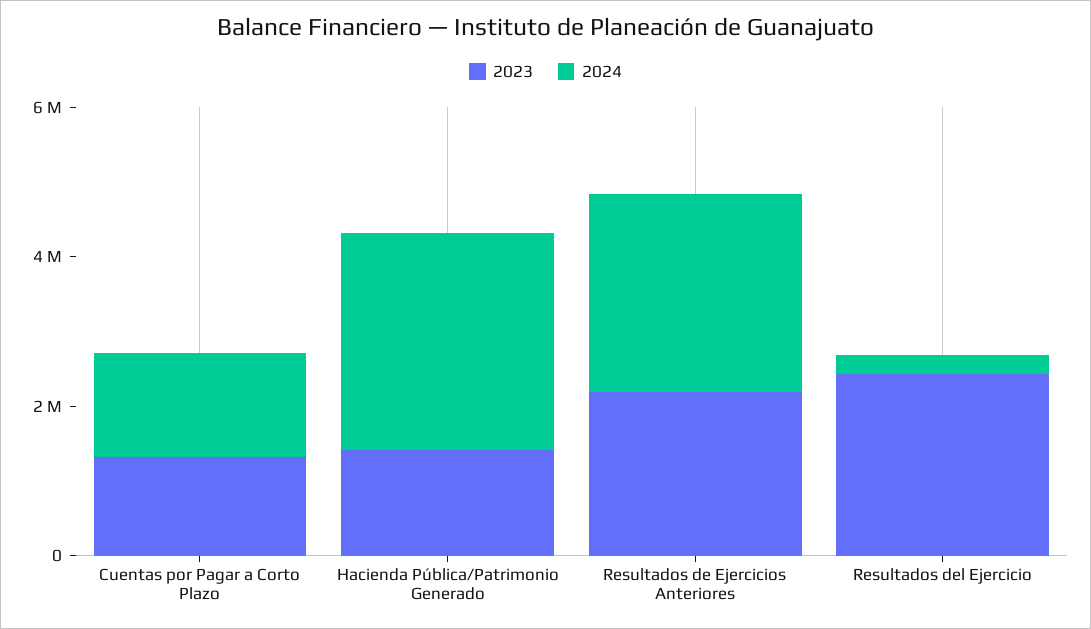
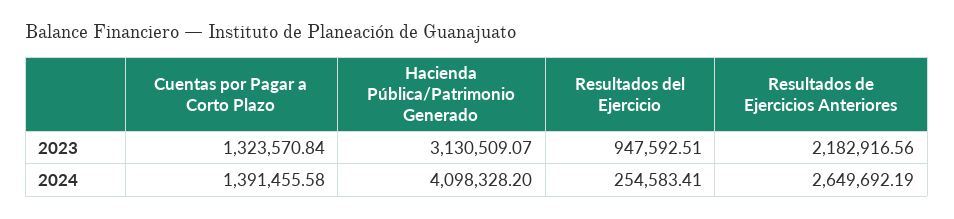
  {
    "2023": {
      "Cuentas por Pagar a Corto Plazo": 1323570.84,
-     "Hacienda Pública/Patrimonio Generado": 1500000,
+     "Hacienda Pública/Patrimonio Generado": 3130509.07,
      "Resultados de Ejercicios Anteriores": 2182916.56,
-     "Resultados del Ejercicio": 2500000
+     "Resultados del Ejercicio": 947592.51
    },
    "2024": {
      "Cuentas por Pagar a Corto Plazo": 1391455.58,
-     "Hacienda Pública/Patrimonio Generado": 3000000,
+     "Hacienda Pública/Patrimonio Generado": 4098328.2,
      "Resultados de Ejercicios Anteriores": 2649692.19,
      "Resultados del Ejercicio": 254583.41
    }
  }

